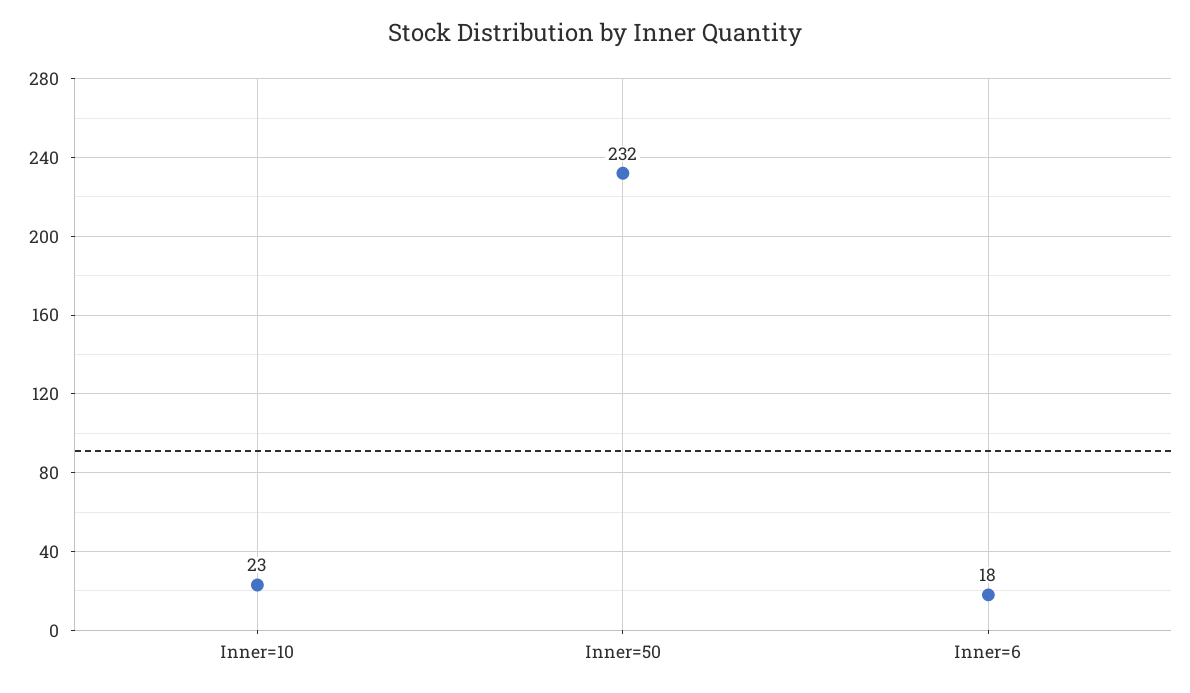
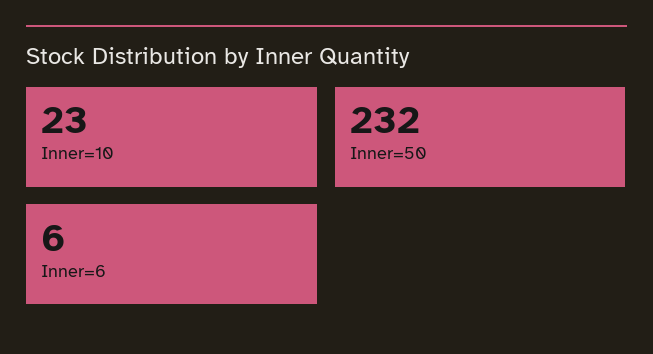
  {
    "Inner=10": 23,
    "Inner=50": 232,
-   "Inner=6": 18
+   "Inner=6": 6
  }

